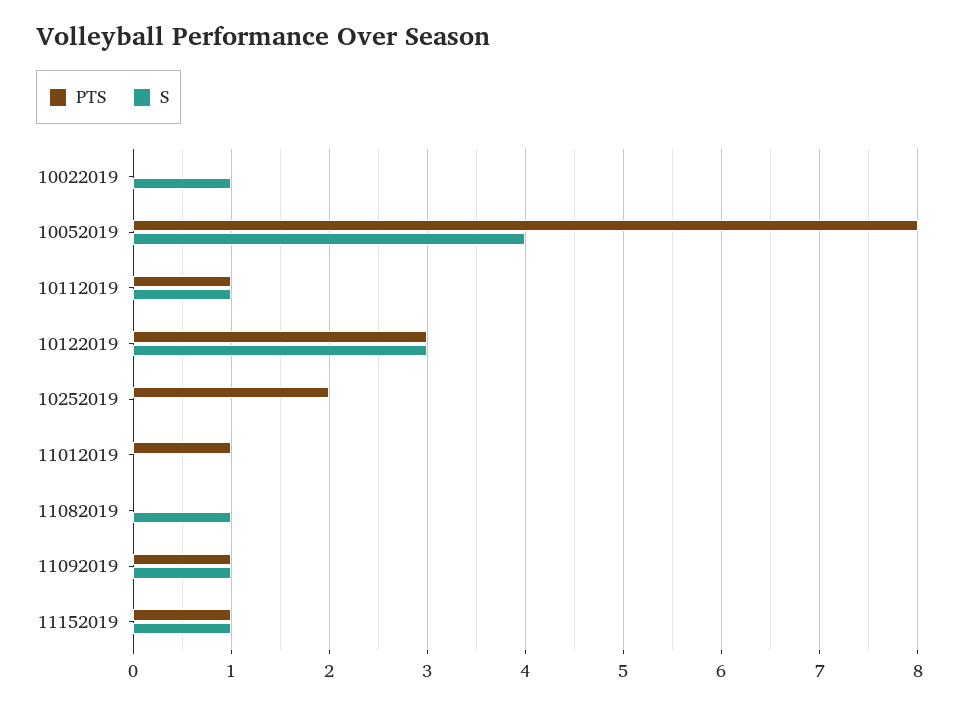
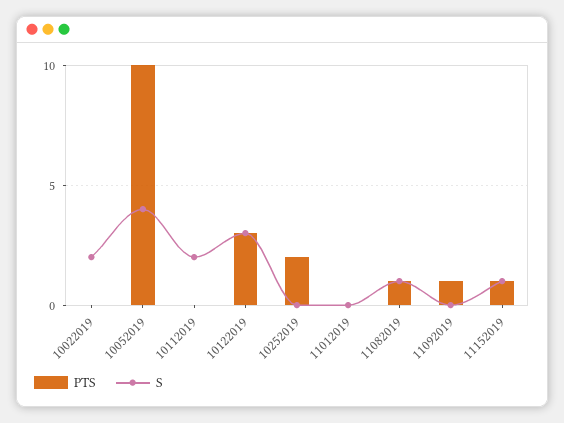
  {
    "PTS": {
      "10022019": 0,
-     "10052019": 8,
+     "10052019": 10,
-     "10112019": 1,
+     "10112019": 0,
      "10122019": 3,
      "10252019": 2,
-     "11012019": 1,
+     "11012019": 0,
-     "11082019": 0,
+     "11082019": 1,
      "11092019": 1,
      "11152019": 1
    },
    "S": {
-     "10022019": 1,
+     "10022019": 2,
      "10052019": 4,
-     "10112019": 1,
+     "10112019": 2,
      "10122019": 3,
      "10252019": 0,
      "11012019": 0,
      "11082019": 1,
-     "11092019": 1,
+     "11092019": 0,
      "11152019": 1
    }
  }

